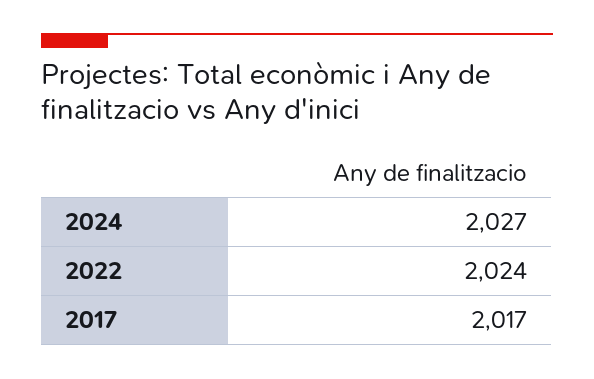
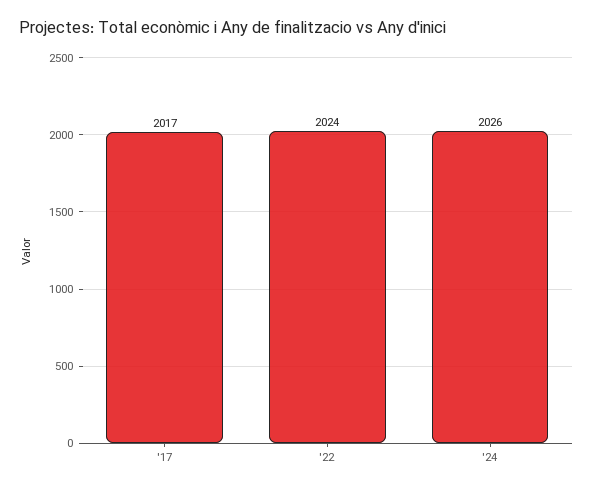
  {
-   "2024": 2027,
+   "2024": 2026,
    "2022": 2024,
    "2017": 2017
  }

